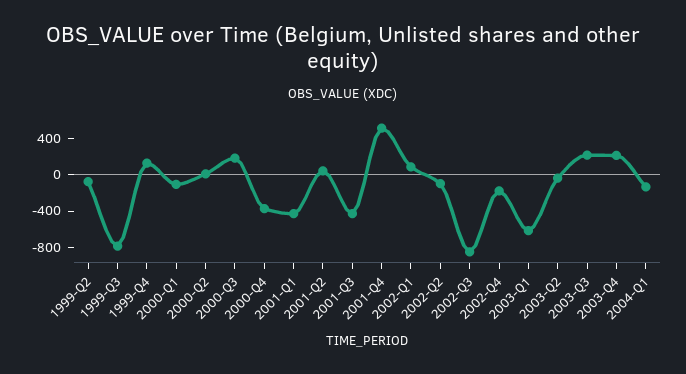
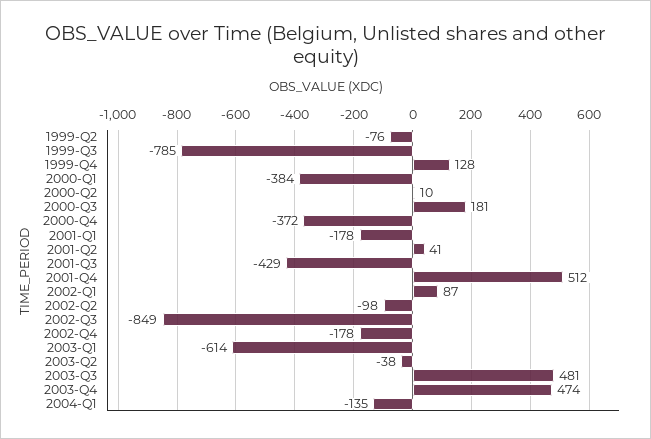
  {
    "1999-Q2": -76,
    "1999-Q3": -785,
    "1999-Q4": 128,
-   "2000-Q1": -100,
+   "2000-Q1": -384,
    "2000-Q2": 10,
    "2000-Q3": 181,
    "2000-Q4": -372,
-   "2001-Q1": -400,
+   "2001-Q1": -178,
    "2001-Q2": 41,
    "2001-Q3": -429,
    "2001-Q4": 512,
    "2002-Q1": 87,
    "2002-Q2": -98,
    "2002-Q3": -849,
    "2002-Q4": -178,
    "2003-Q1": -614,
    "2003-Q2": -38,
-   "2003-Q3": 200,
+   "2003-Q3": 481,
-   "2003-Q4": 200,
+   "2003-Q4": 474,
    "2004-Q1": -135
  }

